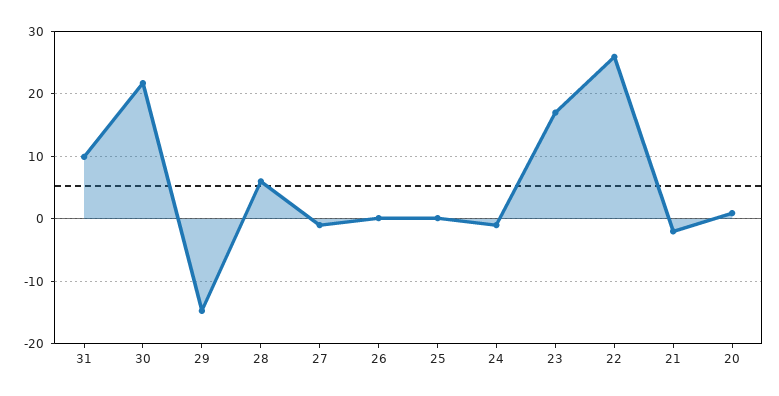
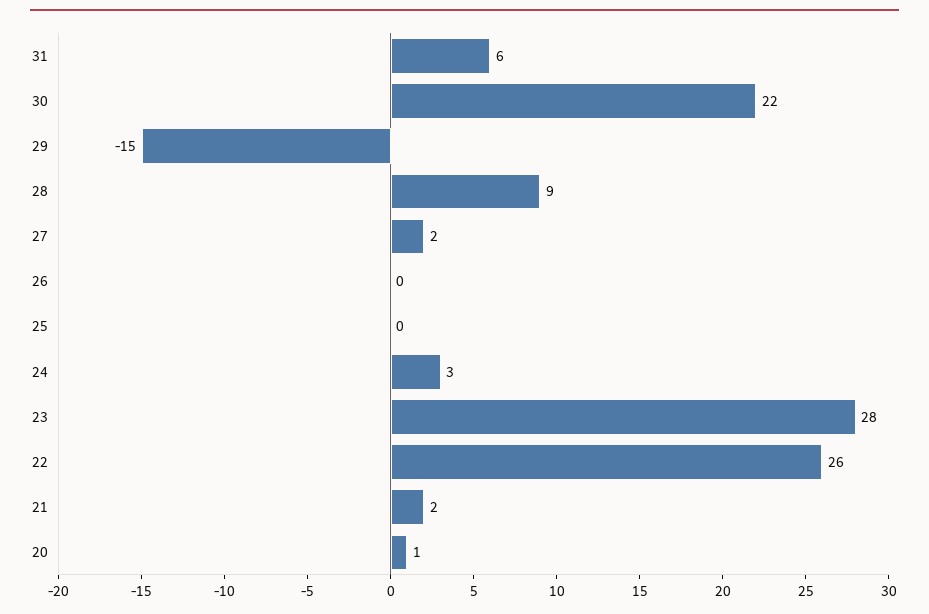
  {
-   "31": 10,
+   "31": 6,
    "30": 22,
    "29": -15,
-   "28": 6,
+   "28": 9,
-   "27": -1,
+   "27": 2,
    "26": 0,
    "25": 0,
-   "24": -1,
+   "24": 3,
-   "23": 17,
+   "23": 28,
    "22": 26,
-   "21": -2,
+   "21": 2,
    "20": 1
  }

